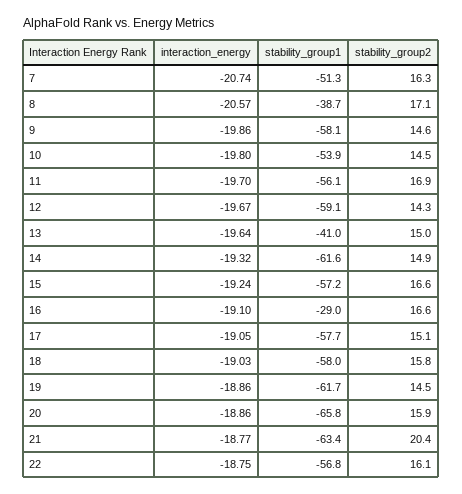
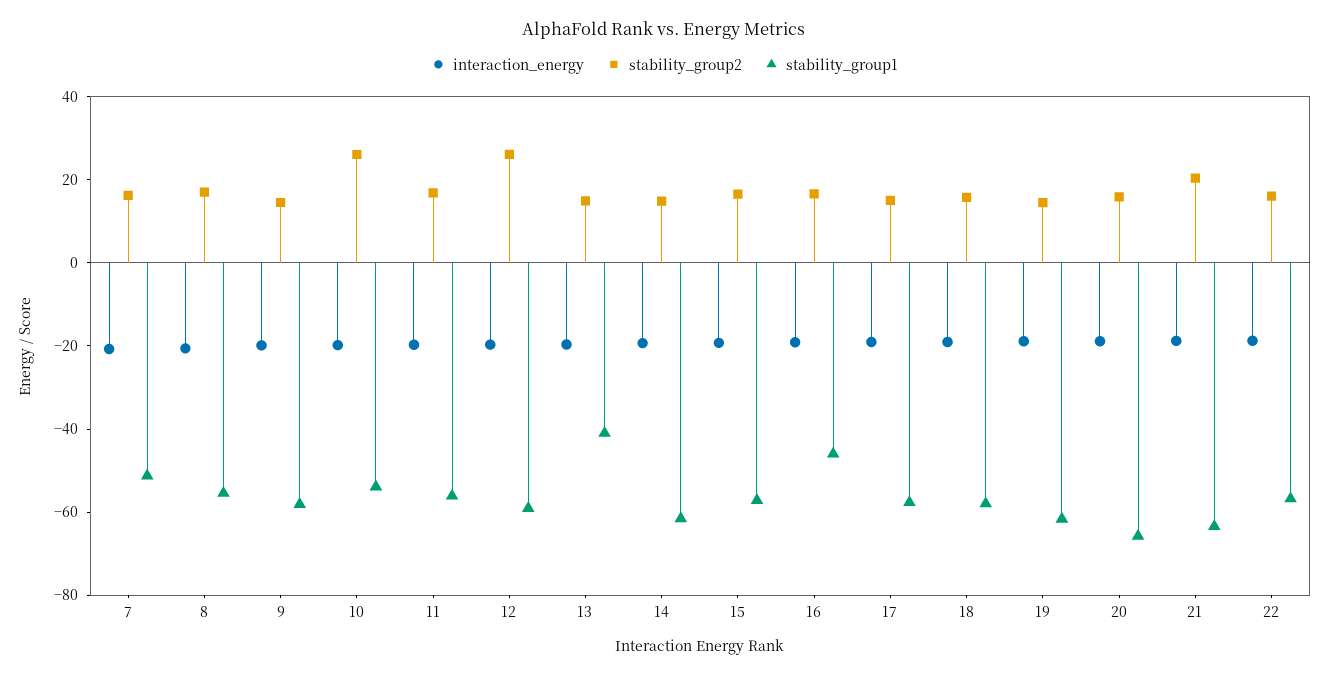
  {
    "interaction_energy": {
      "7": -20.74,
      "8": -20.57,
      "9": -19.86,
      "10": -19.8,
      "11": -19.7,
      "12": -19.67,
      "13": -19.64,
      "14": -19.32,
      "15": -19.24,
      "16": -19.1,
      "17": -19.05,
      "18": -19.03,
      "19": -18.86,
      "20": -18.86,
      "21": -18.77,
      "22": -18.75
    },
    "stability_group1": {
      "7": -51.3,
-     "8": -38.7,
+     "8": -55,
      "9": -58.1,
      "10": -53.9,
      "11": -56.1,
      "12": -59.1,
      "13": -41,
      "14": -61.6,
      "15": -57.2,
-     "16": -29,
+     "16": -45,
      "17": -57.7,
      "18": -58,
      "19": -61.7,
      "20": -65.8,
      "21": -63.4,
      "22": -56.8
    },
    "stability_group2": {
      "7": 16.3,
      "8": 17.1,
      "9": 14.6,
-     "10": 14.5,
+     "10": 25,
      "11": 16.9,
-     "12": 14.3,
+     "12": 25,
      "13": 15,
      "14": 14.9,
      "15": 16.6,
      "16": 16.6,
      "17": 15.1,
      "18": 15.8,
      "19": 14.5,
      "20": 15.9,
      "21": 20.4,
      "22": 16.1
    }
  }

